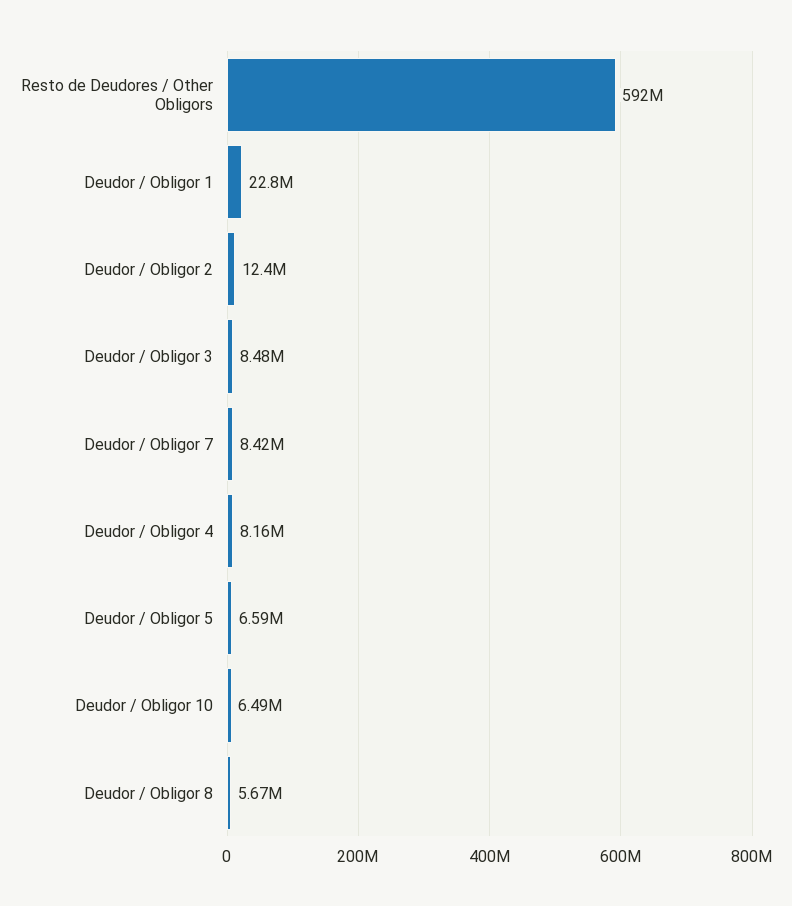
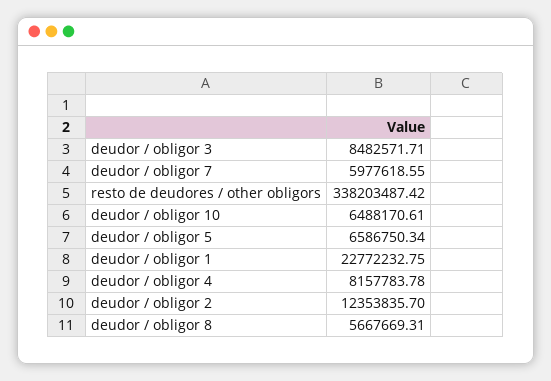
  {
-   "Resto de Deudores / Other Obligors": 592000000,
+   "Resto de Deudores / Other Obligors": 338203487.42,
    "Deudor / Obligor 1": 22772232.75,
    "Deudor / Obligor 2": 12353835.7,
    "Deudor / Obligor 3": 8482571.71,
-   "Deudor / Obligor 7": 8420000,
+   "Deudor / Obligor 7": 5977618.55,
    "Deudor / Obligor 4": 8157783.78,
    "Deudor / Obligor 5": 6586750.34,
    "Deudor / Obligor 10": 6488170.61,
    "Deudor / Obligor 8": 5667669.31
  }

